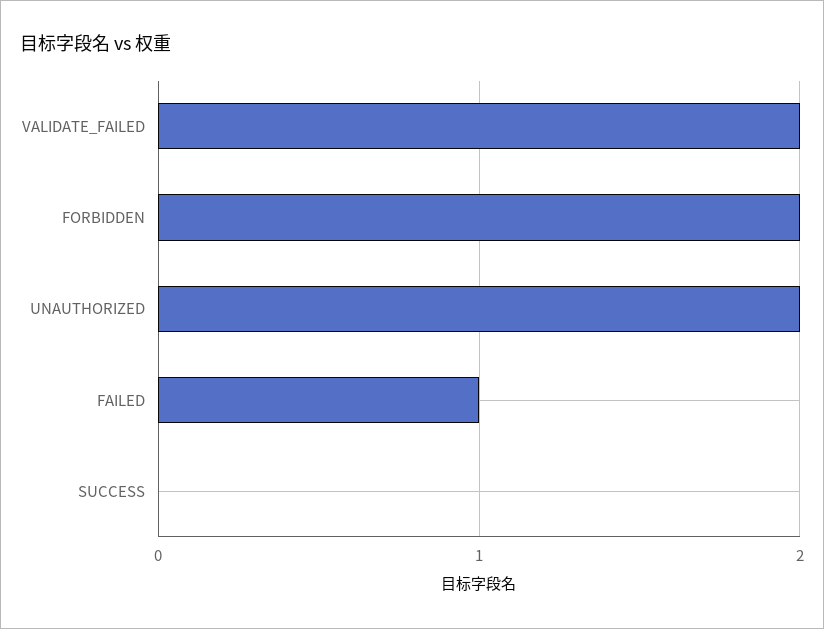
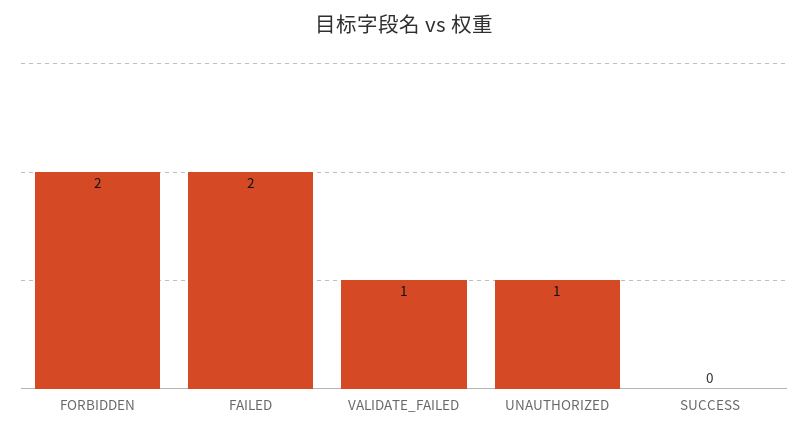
  {
-   "VALIDATE_FAILED": 2,
+   "VALIDATE_FAILED": 1,
    "FORBIDDEN": 2,
-   "UNAUTHORIZED": 2,
+   "UNAUTHORIZED": 1,
-   "FAILED": 1,
+   "FAILED": 2,
    "SUCCESS": 0
  }

